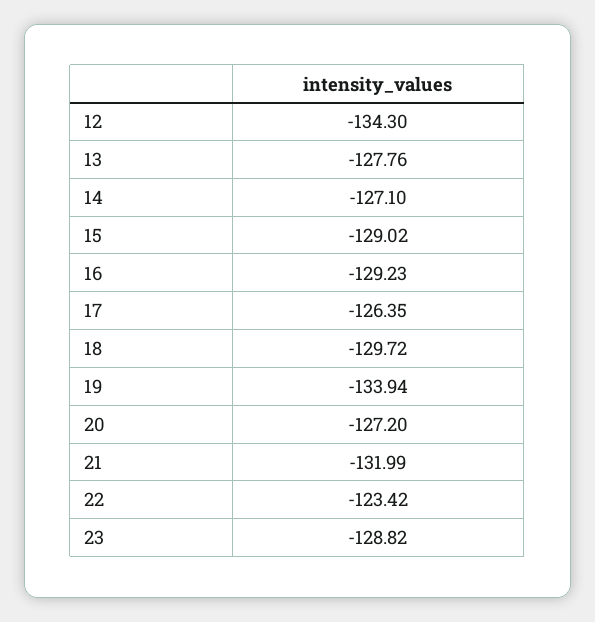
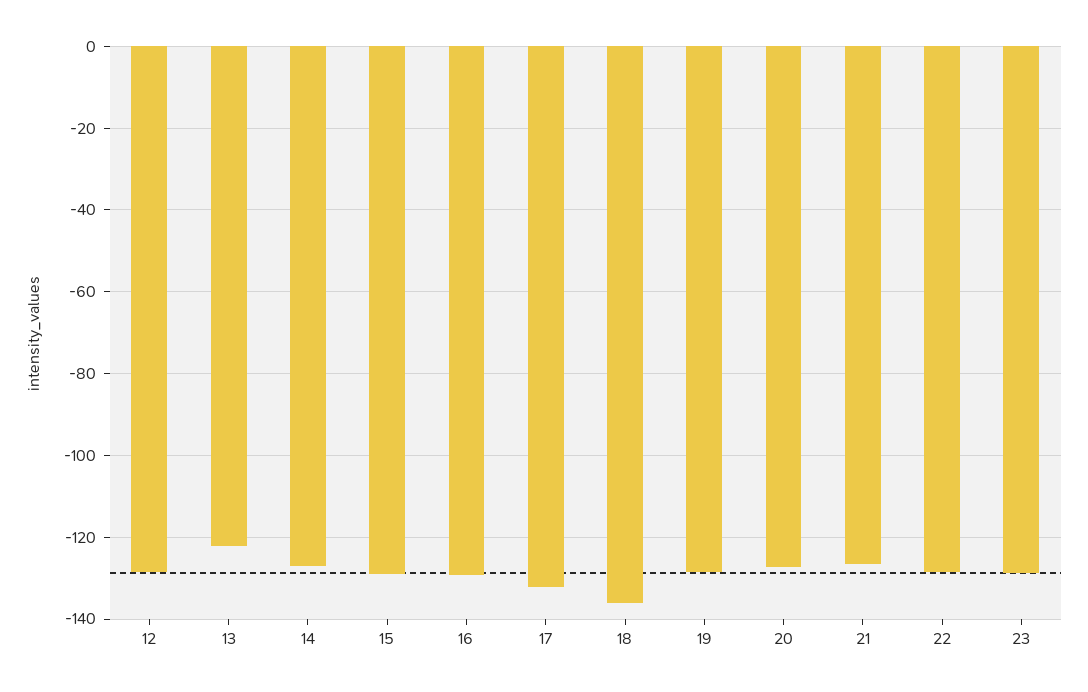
  {
-   "12": -134.3,
+   "12": -128,
-   "13": -127.76,
+   "13": -122,
    "14": -127.1,
    "15": -129.02,
    "16": -129.23,
-   "17": -126.35,
+   "17": -132,
-   "18": -129.72,
+   "18": -136,
-   "19": -133.94,
+   "19": -128,
    "20": -127.2,
-   "21": -131.99,
+   "21": -126,
-   "22": -123.42,
+   "22": -128,
    "23": -128.82
  }

